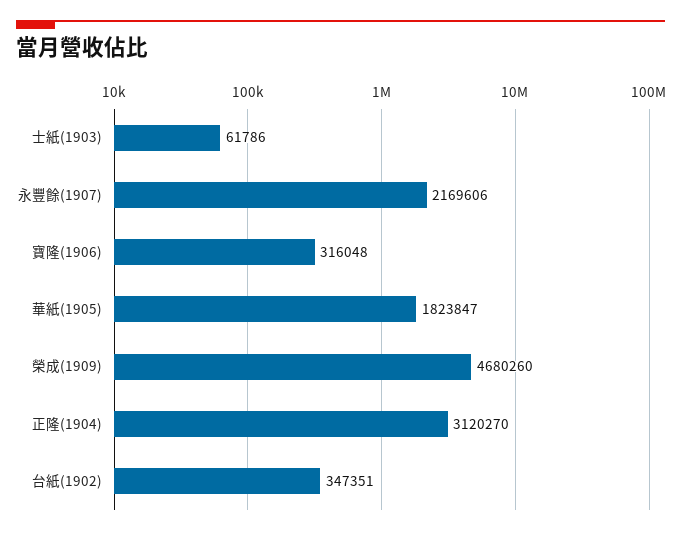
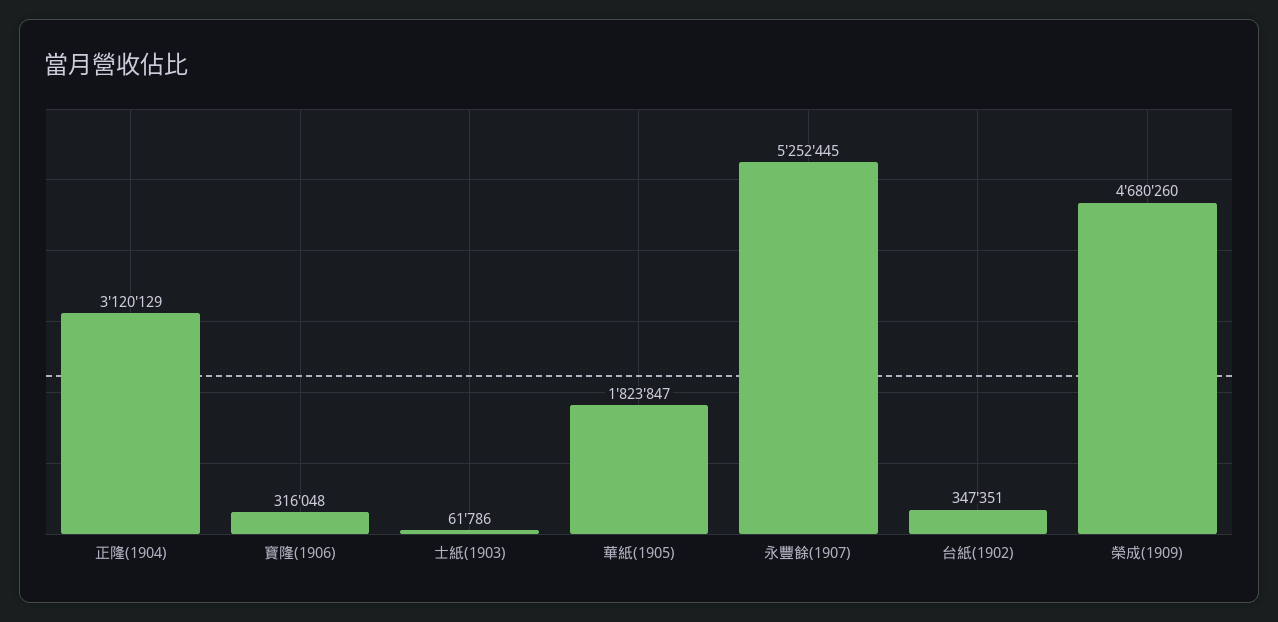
  {
    "士紙(1903)": 61786,
-   "永豐餘(1907)": 2169606,
+   "永豐餘(1907)": 5252445,
    "寶隆(1906)": 316048,
    "華紙(1905)": 1823847,
    "榮成(1909)": 4680260,
-   "正隆(1904)": 3120270,
+   "正隆(1904)": 3120129,
    "台紙(1902)": 347351
  }

